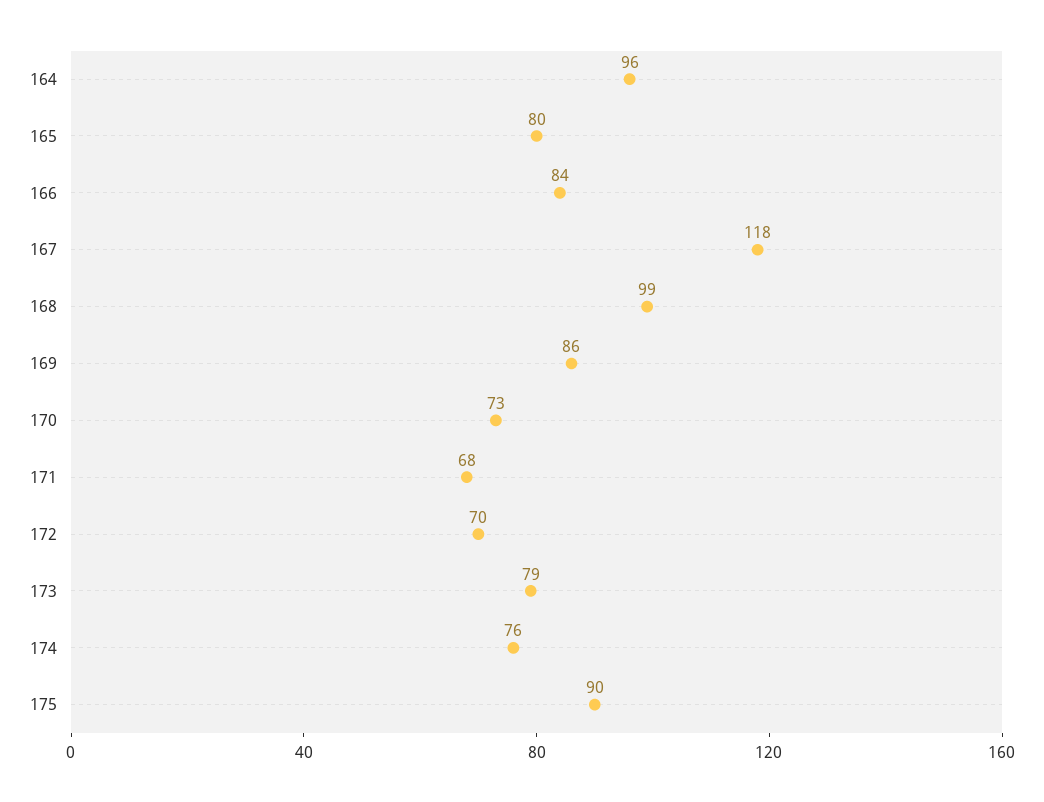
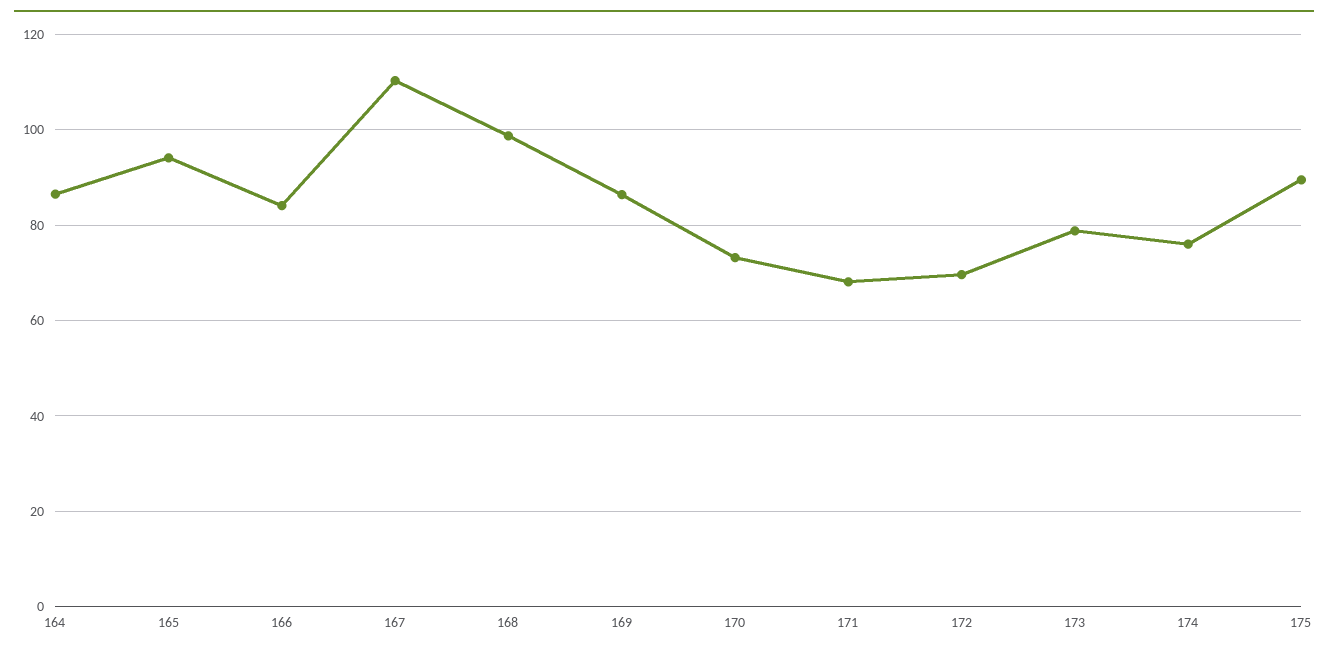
  {
-   "164": 96,
+   "164": 86,
-   "165": 80,
+   "165": 94,
    "166": 84,
-   "167": 118,
+   "167": 110,
    "168": 99,
    "169": 86,
    "170": 73,
    "171": 68,
    "172": 70,
    "173": 79,
    "174": 76,
    "175": 90
  }

